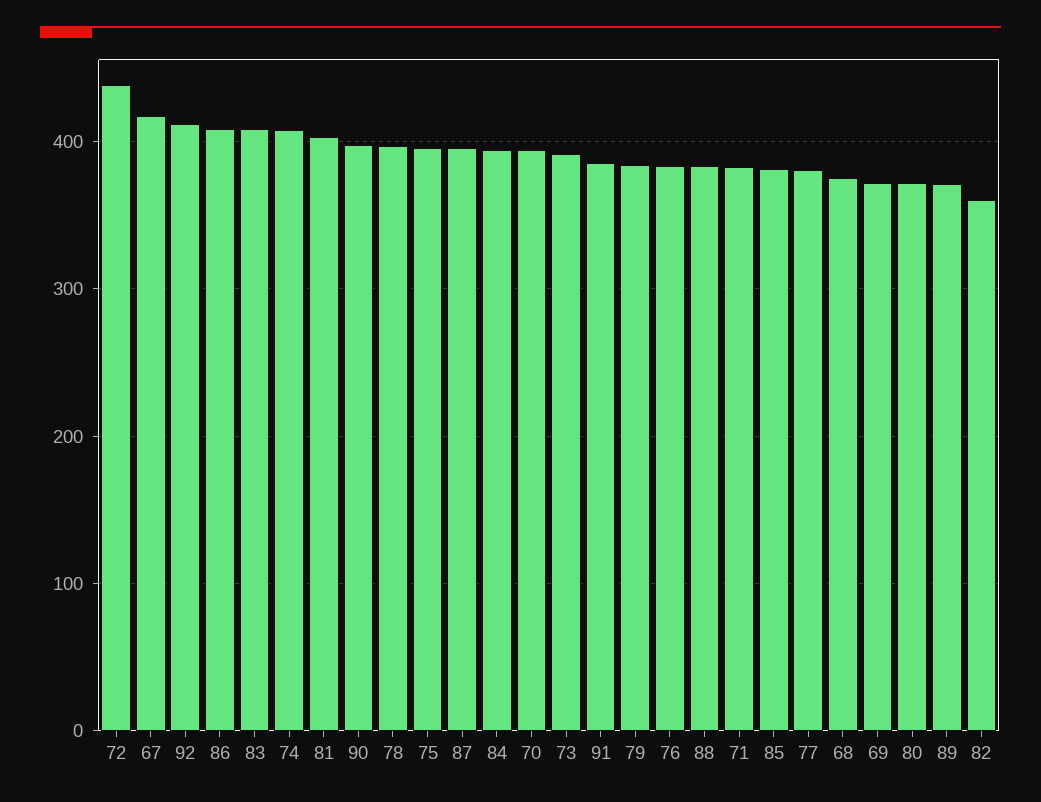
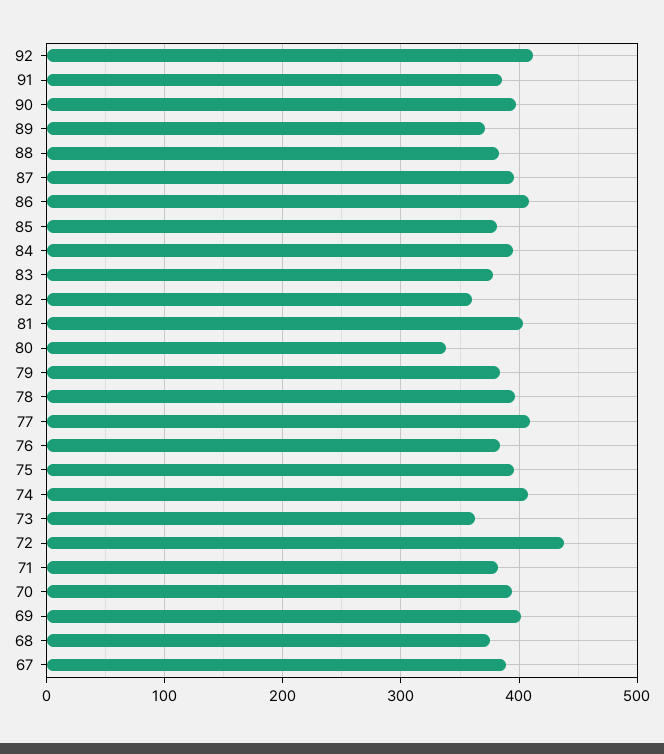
  {
    "72": 440,
-   "67": 420,
+   "67": 390,
    "92": 410,
    "86": 410,
-   "83": 410,
+   "83": 380,
    "74": 410,
    "81": 400,
    "90": 400,
    "78": 400,
    "75": 400,
    "87": 400,
    "84": 390,
    "70": 390,
-   "73": 390,
+   "73": 360,
    "91": 390,
    "79": 380,
    "76": 380,
    "88": 380,
    "71": 380,
    "85": 380,
-   "77": 380,
+   "77": 410,
    "68": 380,
-   "69": 370,
+   "69": 400,
-   "80": 370,
+   "80": 340,
    "89": 370,
    "82": 360
  }

